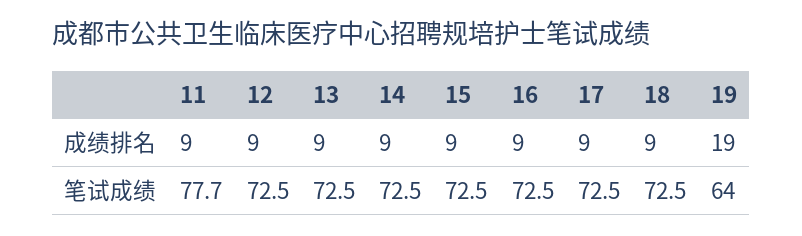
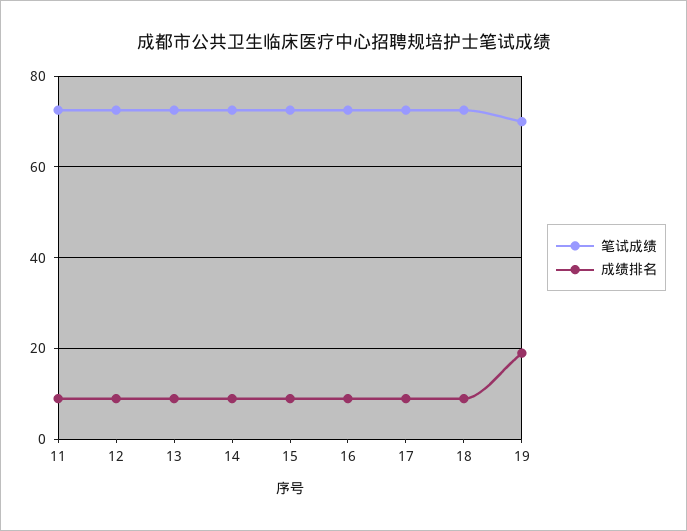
  {
    "成绩排名": {
      "11": 9,
      "12": 9,
      "13": 9,
      "14": 9,
      "15": 9,
      "16": 9,
      "17": 9,
      "18": 9,
      "19": 19
    },
    "笔试成绩": {
-     "11": 77.7,
+     "11": 72,
      "12": 72.5,
      "13": 72.5,
      "14": 72.5,
      "15": 72.5,
      "16": 72.5,
      "17": 72.5,
      "18": 72.5,
-     "19": 64
+     "19": 70
    }
  }

